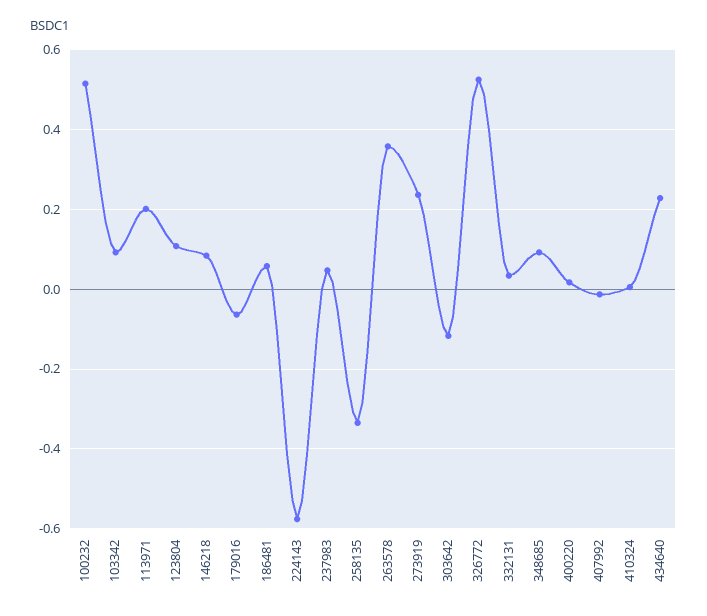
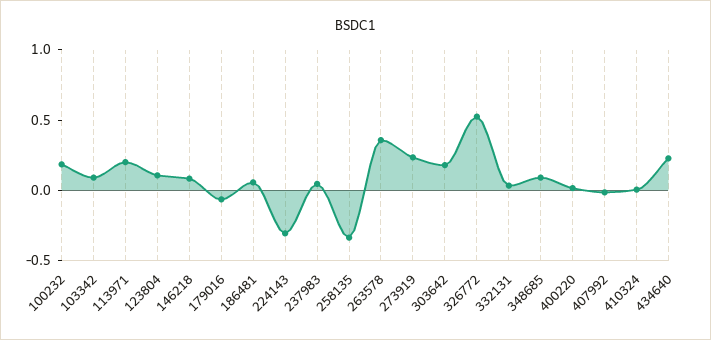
  {
-   "100232": 0.52,
+   "100232": 0.2,
    "103342": 0.1,
    "113971": 0.2,
    "123804": 0.1,
    "146218": 0.08,
    "179016": -0.06,
    "186481": 0.06,
-   "224143": -0.58,
+   "224143": -0.3,
    "237983": 0.04,
    "258135": -0.34,
    "263578": 0.36,
    "273919": 0.24,
-   "303642": -0.12,
+   "303642": 0.2,
    "326772": 0.52,
    "332131": 0.04,
    "348685": 0.1,
    "400220": 0.02,
    "407992": -0.02,
    "410324": 0,
    "434640": 0.22
  }

